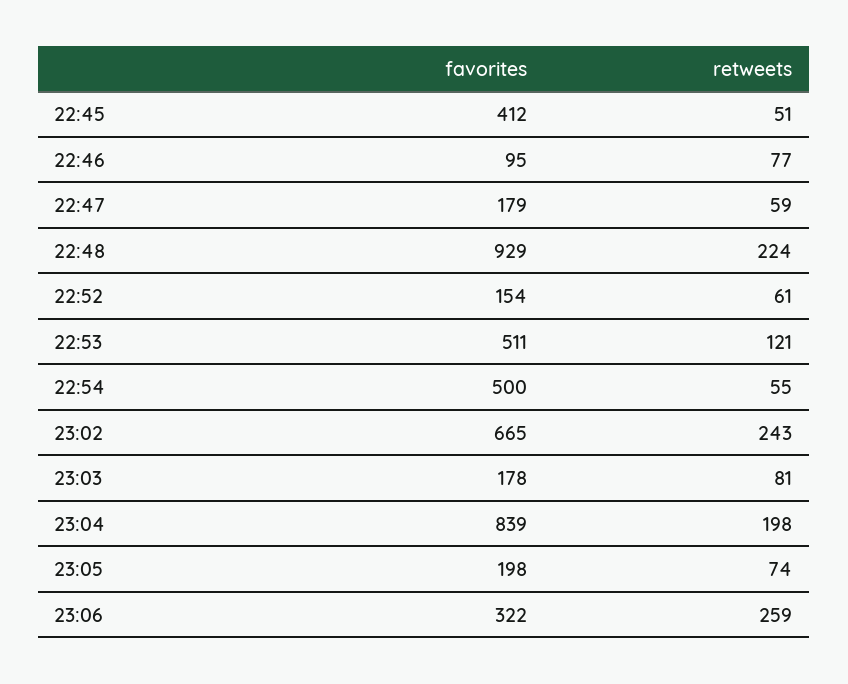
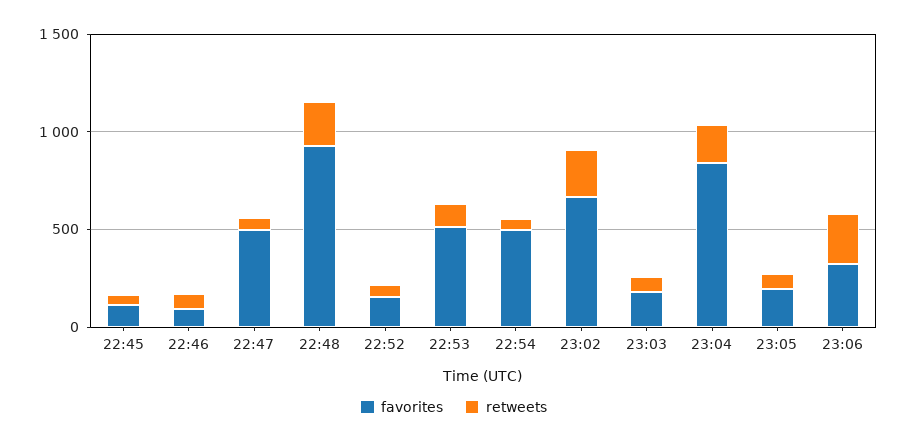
  {
    "favorites": {
-     "22:45": 412,
+     "22:45": 100,
      "22:46": 95,
-     "22:47": 179,
+     "22:47": 500,
      "22:48": 929,
      "22:52": 154,
      "22:53": 511,
      "22:54": 500,
      "23:02": 665,
      "23:03": 178,
      "23:04": 839,
      "23:05": 198,
      "23:06": 322
    },
    "retweets": {
      "22:45": 51,
      "22:46": 77,
      "22:47": 59,
      "22:48": 224,
      "22:52": 61,
      "22:53": 121,
      "22:54": 55,
      "23:02": 243,
      "23:03": 81,
      "23:04": 198,
      "23:05": 74,
      "23:06": 259
    }
  }

